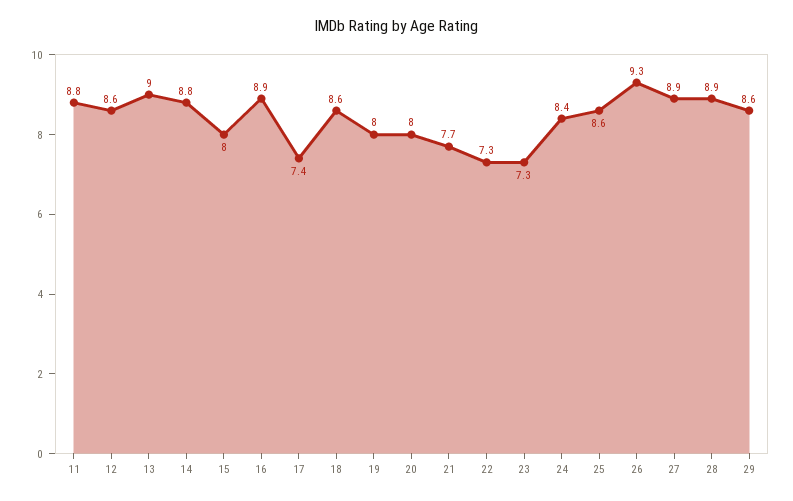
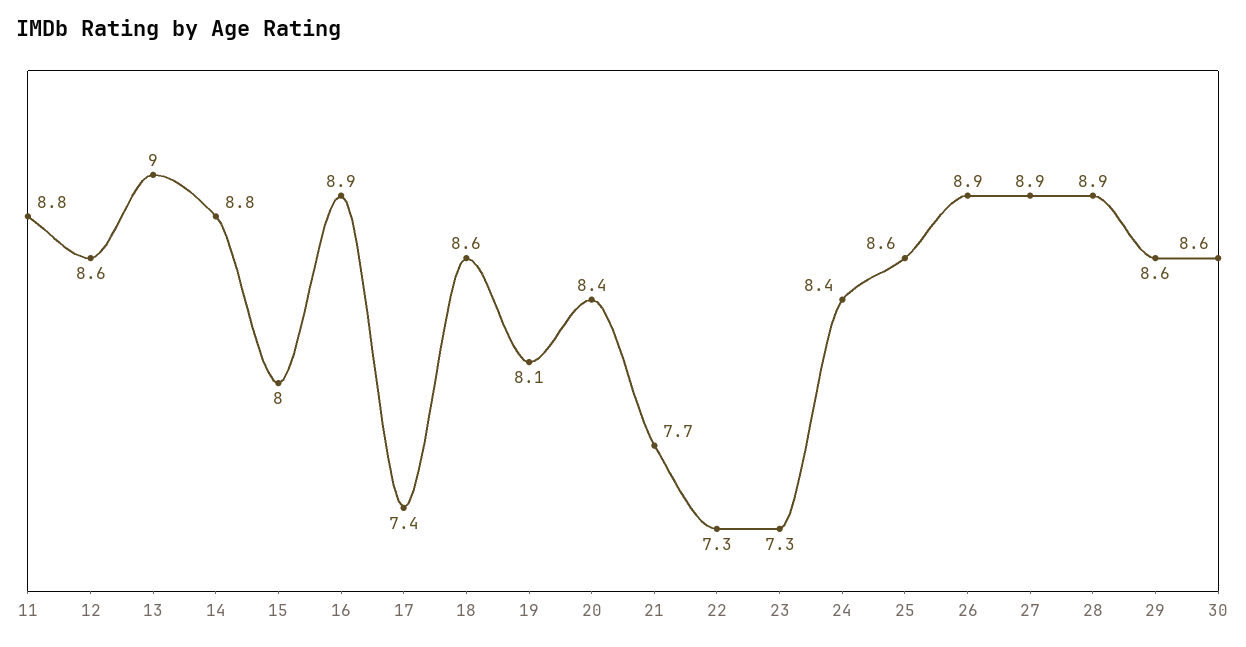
  {
    "11": 8.8,
    "12": 8.6,
    "13": 9,
    "14": 8.8,
    "15": 8,
    "16": 8.9,
    "17": 7.4,
    "18": 8.6,
-   "19": 8,
+   "19": 8.1,
-   "20": 8,
+   "20": 8.4,
    "21": 7.7,
    "22": 7.3,
    "23": 7.3,
    "24": 8.4,
    "25": 8.6,
-   "26": 9.3,
+   "26": 8.9,
    "27": 8.9,
    "28": 8.9,
-   "29": 8.6
+   "29": 8.6,
+   "30": 8.6
  }

